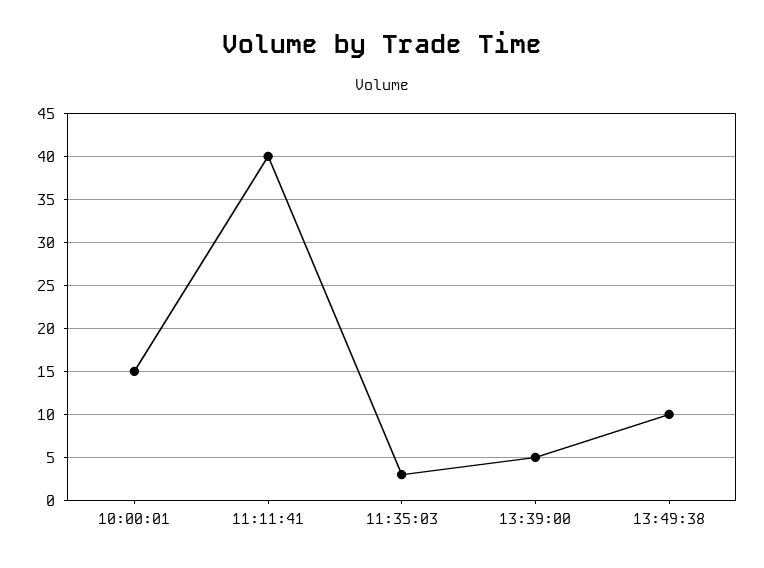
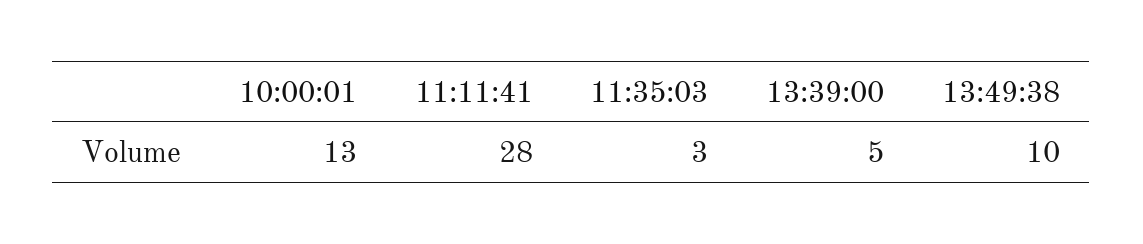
  {
-   "10:00:01": 15,
+   "10:00:01": 13,
-   "11:11:41": 40,
+   "11:11:41": 28,
    "11:35:03": 3,
    "13:39:00": 5,
    "13:49:38": 10
  }

